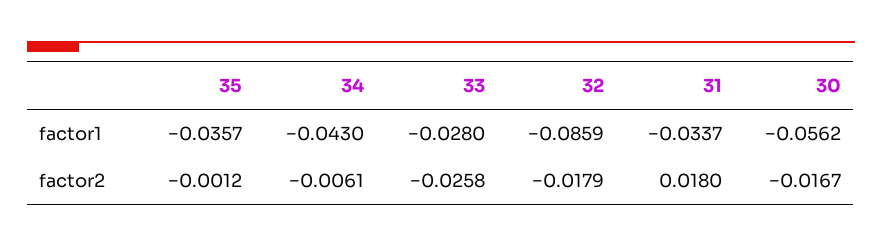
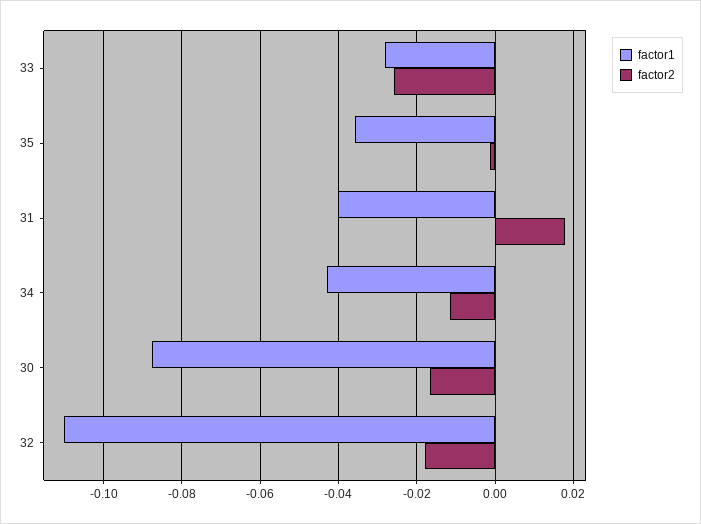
  {
    "factor1": {
      "35": -0.0357,
      "34": -0.043,
      "33": -0.028,
-     "32": -0.0859,
+     "32": -0.11,
-     "31": -0.0337,
+     "31": -0.04,
-     "30": -0.0562
+     "30": -0.088
    },
    "factor2": {
      "35": -0.0012,
-     "34": -0.0061,
+     "34": -0.012,
      "33": -0.0258,
      "32": -0.0179,
      "31": 0.018,
      "30": -0.0167
    }
  }

